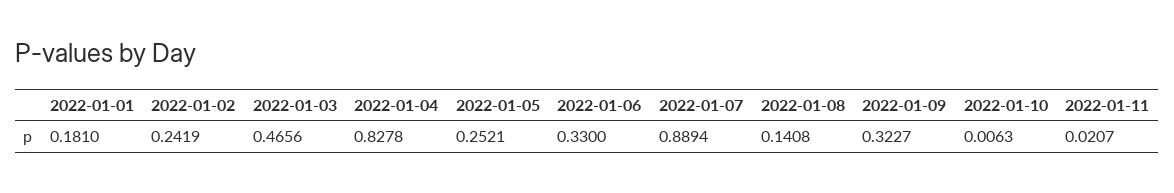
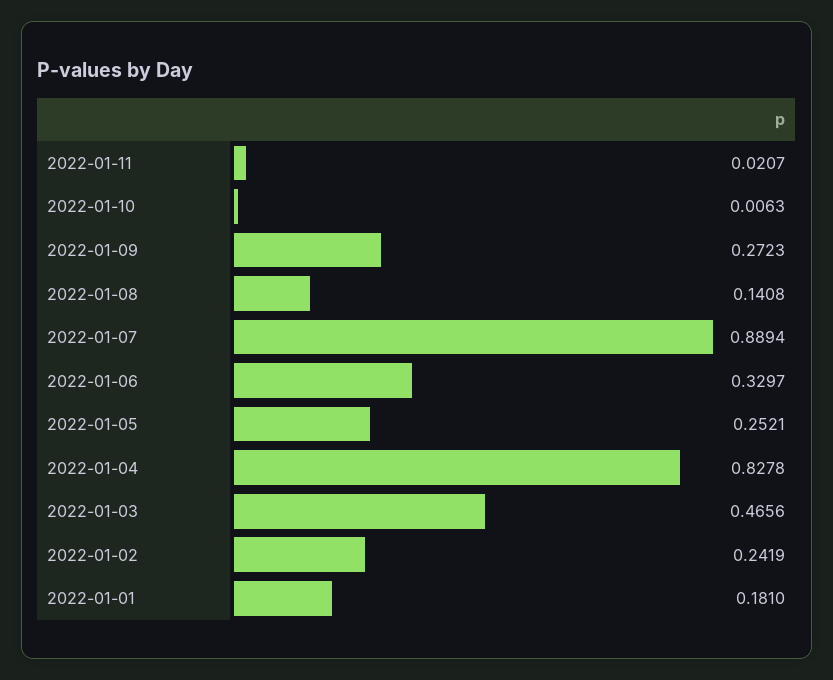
  {
    "2022-01-01": 0.181,
    "2022-01-02": 0.2419,
    "2022-01-03": 0.4656,
    "2022-01-04": 0.8278,
    "2022-01-05": 0.2521,
-   "2022-01-06": 0.33,
+   "2022-01-06": 0.3297,
    "2022-01-07": 0.8894,
    "2022-01-08": 0.1408,
-   "2022-01-09": 0.3227,
+   "2022-01-09": 0.2723,
    "2022-01-10": 0.0063,
    "2022-01-11": 0.0207
  }

